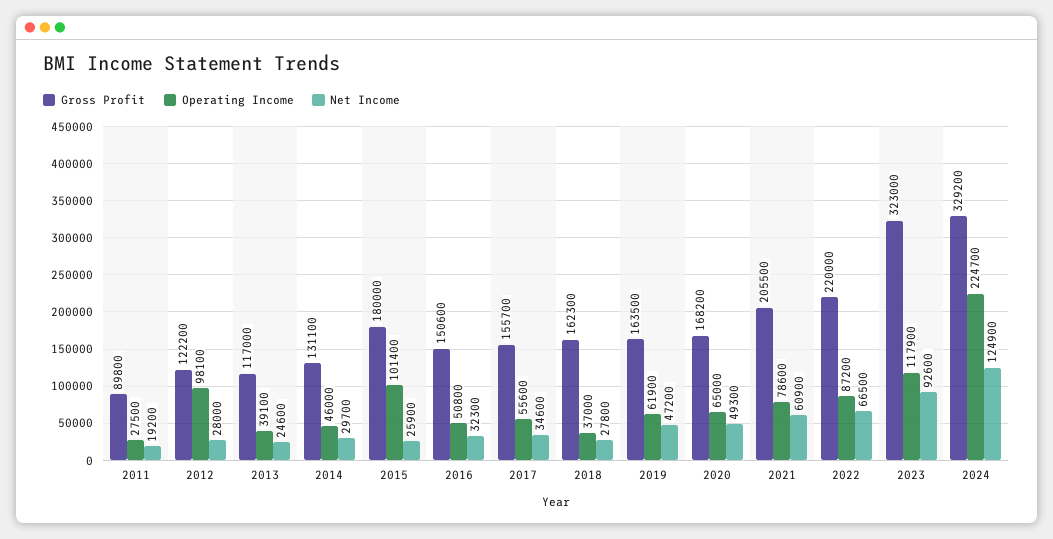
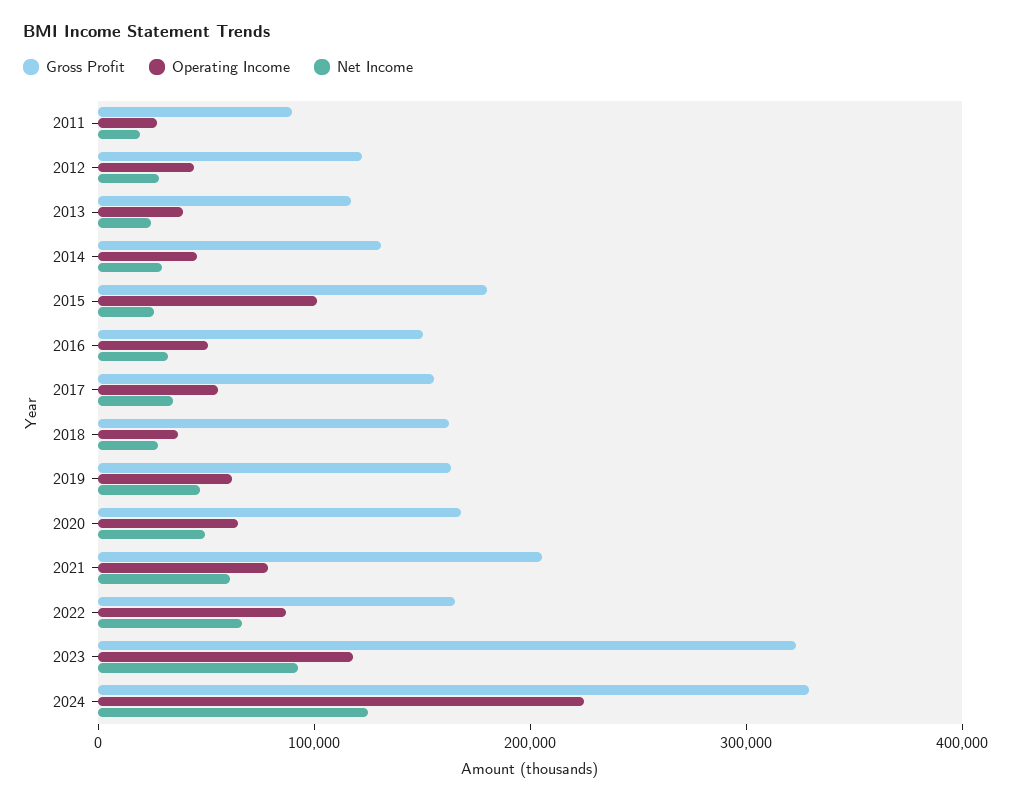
  {
    "Gross Profit": {
      "2011": 89800,
      "2012": 122200,
      "2013": 117000,
      "2014": 131100,
      "2015": 180000,
      "2016": 150600,
      "2017": 155700,
      "2018": 162300,
      "2019": 163500,
      "2020": 168200,
      "2021": 205500,
-     "2022": 220000,
+     "2022": 160000,
      "2023": 323000,
      "2024": 329200
    },
    "Operating Income": {
      "2011": 27500,
-     "2012": 98100,
+     "2012": 40000,
      "2013": 39100,
      "2014": 46000,
      "2015": 101400,
      "2016": 50800,
      "2017": 55600,
      "2018": 37000,
      "2019": 61900,
      "2020": 65000,
      "2021": 78600,
      "2022": 87200,
      "2023": 117900,
      "2024": 224700
    },
    "Net Income": {
      "2011": 19200,
      "2012": 28000,
      "2013": 24600,
      "2014": 29700,
      "2015": 25900,
      "2016": 32300,
      "2017": 34600,
      "2018": 27800,
      "2019": 47200,
      "2020": 49300,
      "2021": 60900,
      "2022": 66500,
      "2023": 92600,
      "2024": 124900
    }
  }

